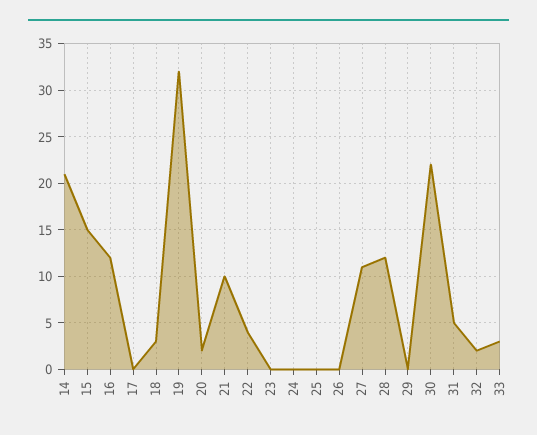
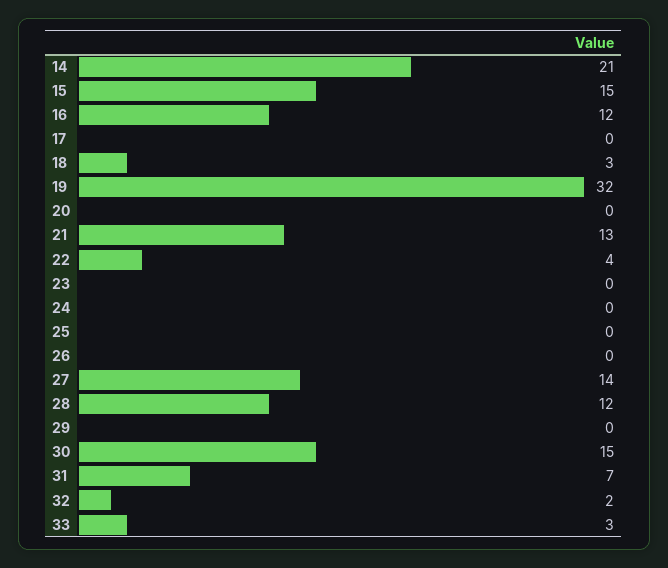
  {
    "14": 21,
    "15": 15,
    "16": 12,
    "17": 0,
    "18": 3,
    "19": 32,
-   "20": 2,
+   "20": 0,
-   "21": 10,
+   "21": 13,
    "22": 4,
    "23": 0,
    "24": 0,
    "25": 0,
    "26": 0,
-   "27": 11,
+   "27": 14,
    "28": 12,
    "29": 0,
-   "30": 22,
+   "30": 15,
-   "31": 5,
+   "31": 7,
    "32": 2,
    "33": 3
  }

